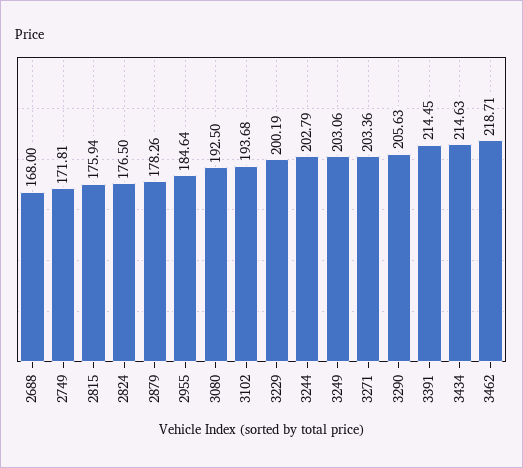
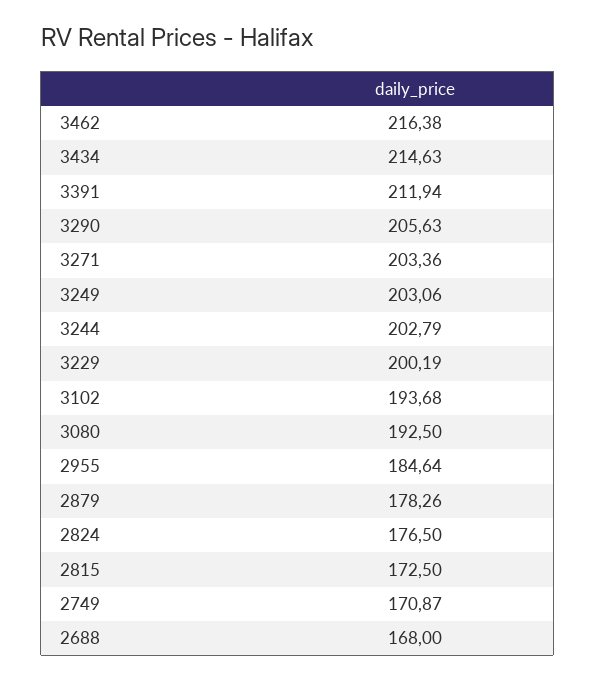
  {
    "2688": 168,
-   "2749": 171.81,
+   "2749": 170.87,
-   "2815": 175.94,
+   "2815": 172.5,
    "2824": 176.5,
    "2879": 178.26,
    "2955": 184.64,
    "3080": 192.5,
    "3102": 193.68,
    "3229": 200.19,
    "3244": 202.79,
    "3249": 203.06,
    "3271": 203.36,
    "3290": 205.63,
-   "3391": 214.45,
+   "3391": 211.94,
    "3434": 214.63,
-   "3462": 218.71
+   "3462": 216.38
  }

